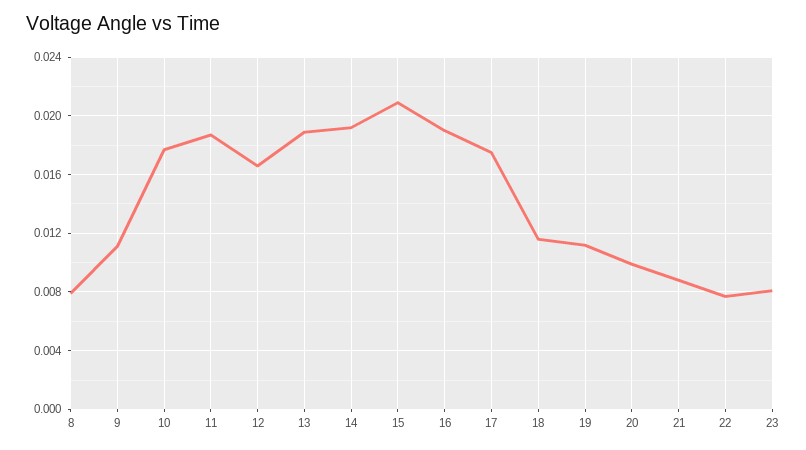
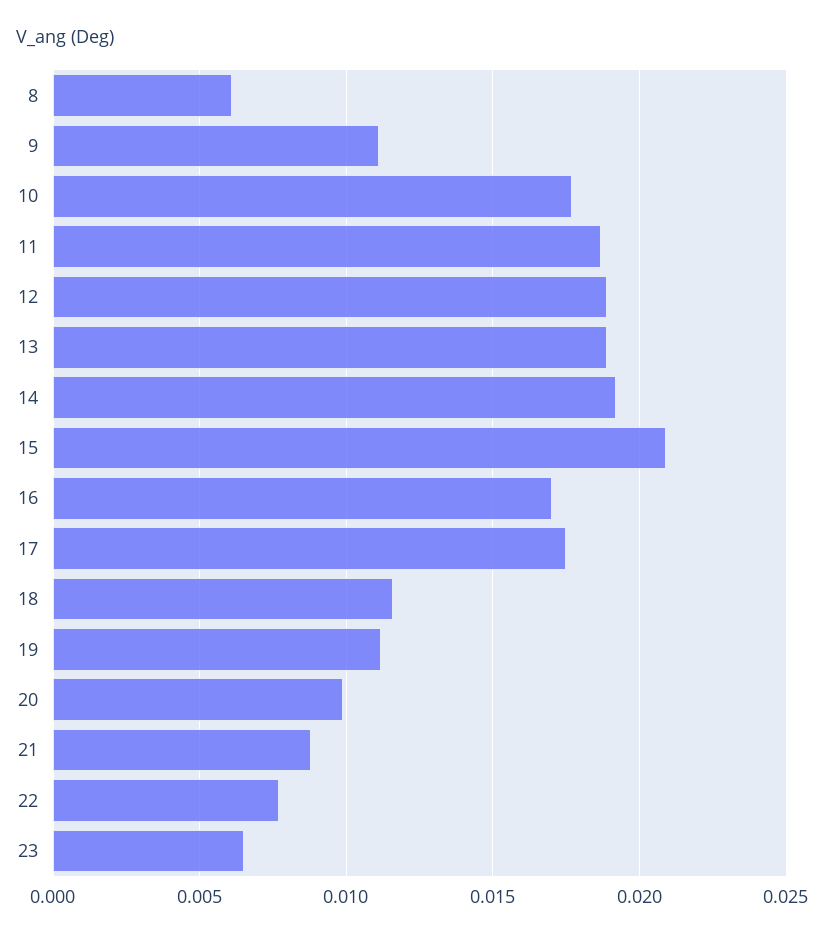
  {
-   "8": 0.008,
+   "8": 0.006,
    "9": 0.011,
    "10": 0.0175,
    "11": 0.0185,
-   "12": 0.0165,
+   "12": 0.019,
    "13": 0.019,
    "14": 0.019,
    "15": 0.021,
-   "16": 0.019,
+   "16": 0.017,
    "17": 0.0175,
    "18": 0.0115,
    "19": 0.011,
    "20": 0.01,
    "21": 0.009,
    "22": 0.0075,
-   "23": 0.008
+   "23": 0.0065
  }

